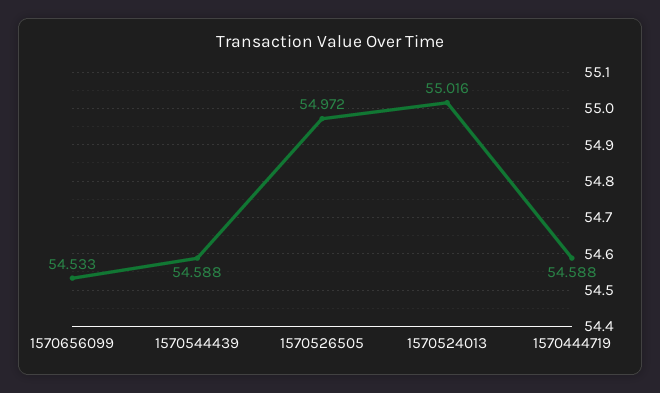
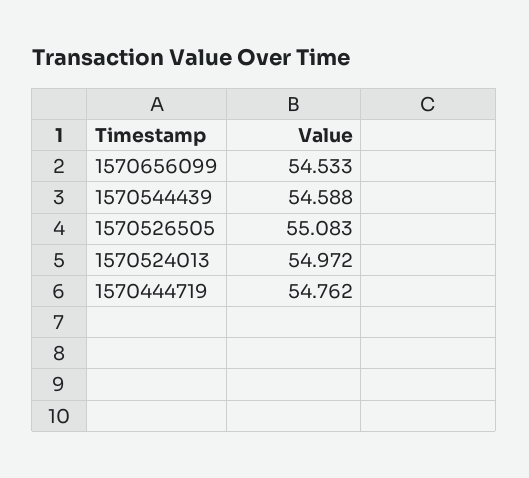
  {
    "1570656099": 54.533,
    "1570544439": 54.588,
-   "1570526505": 54.972,
+   "1570526505": 55.083,
-   "1570524013": 55.016,
+   "1570524013": 54.972,
-   "1570444719": 54.588
+   "1570444719": 54.762
  }

